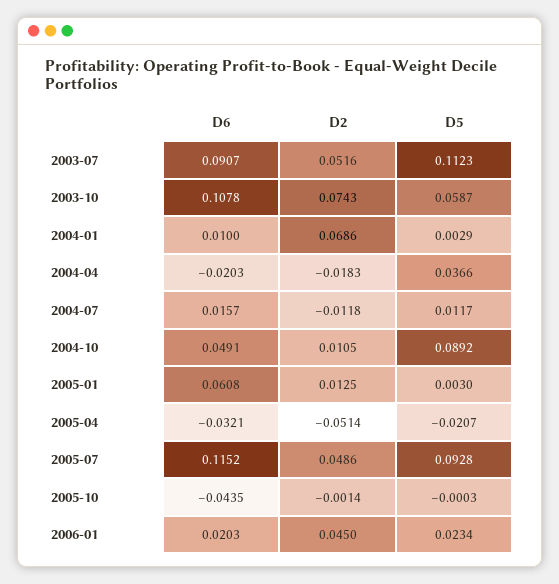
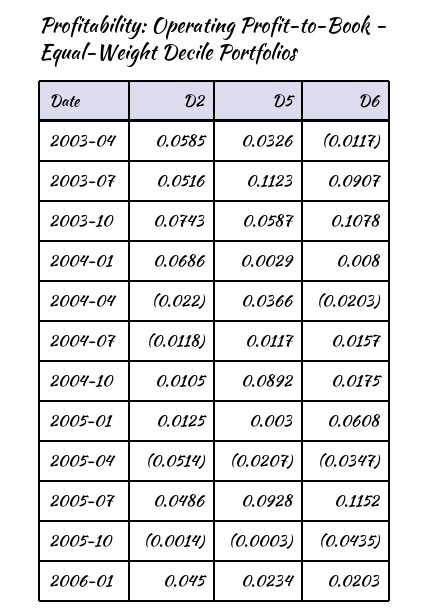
  {
    "D6": {
      "2003-07": 0.0907,
      "2003-10": 0.1078,
-     "2004-01": 0.01,
+     "2004-01": 0.008,
      "2004-04": -0.0203,
      "2004-07": 0.0157,
-     "2004-10": 0.0491,
+     "2004-10": 0.0175,
      "2005-01": 0.0608,
-     "2005-04": -0.0321,
+     "2005-04": -0.0347,
      "2005-07": 0.1152,
      "2005-10": -0.0435,
-     "2006-01": 0.0203
+     "2006-01": 0.0203,
+     "2003-04": -0.0117
    },
    "D2": {
      "2003-07": 0.0516,
      "2003-10": 0.0743,
      "2004-01": 0.0686,
-     "2004-04": -0.0183,
+     "2004-04": -0.022,
      "2004-07": -0.0118,
      "2004-10": 0.0105,
      "2005-01": 0.0125,
      "2005-04": -0.0514,
      "2005-07": 0.0486,
      "2005-10": -0.0014,
-     "2006-01": 0.045
+     "2006-01": 0.045,
+     "2003-04": 0.0585
    },
    "D5": {
      "2003-07": 0.1123,
      "2003-10": 0.0587,
      "2004-01": 0.0029,
      "2004-04": 0.0366,
      "2004-07": 0.0117,
      "2004-10": 0.0892,
      "2005-01": 0.003,
      "2005-04": -0.0207,
      "2005-07": 0.0928,
      "2005-10": -0.0003,
-     "2006-01": 0.0234
+     "2006-01": 0.0234,
+     "2003-04": 0.0326
    }
  }

